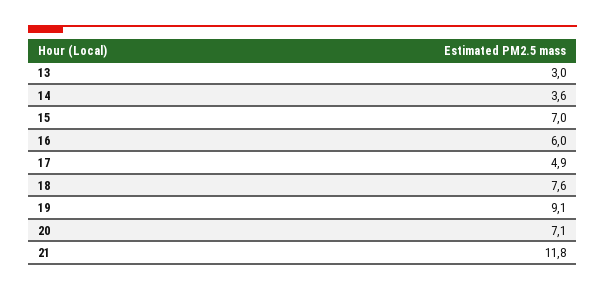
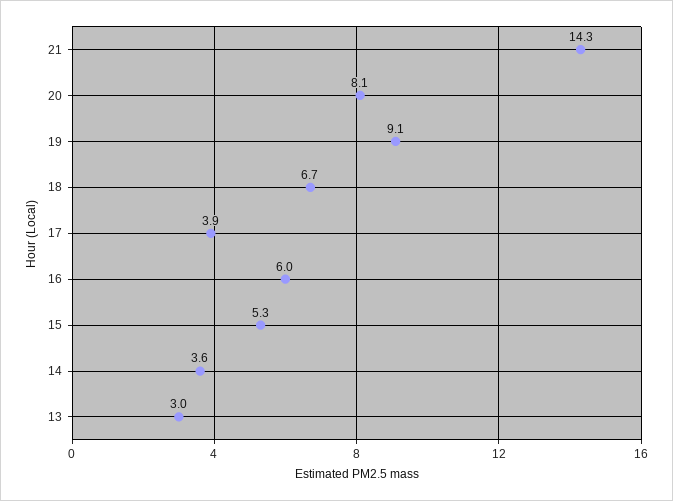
  {
    "13": 3,
    "14": 3.6,
-   "15": 7,
+   "15": 5.3,
    "16": 6,
-   "17": 4.9,
+   "17": 3.9,
-   "18": 7.6,
+   "18": 6.7,
    "19": 9.1,
-   "20": 7.1,
+   "20": 8.1,
-   "21": 11.8
+   "21": 14.3
  }

